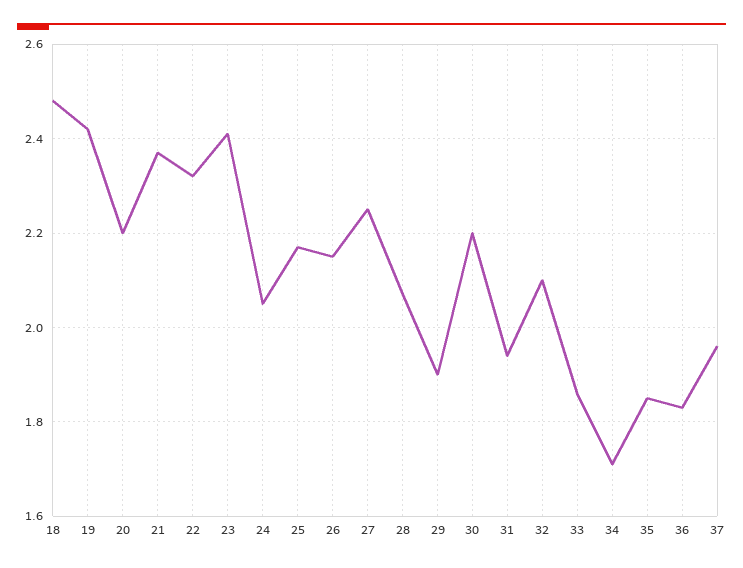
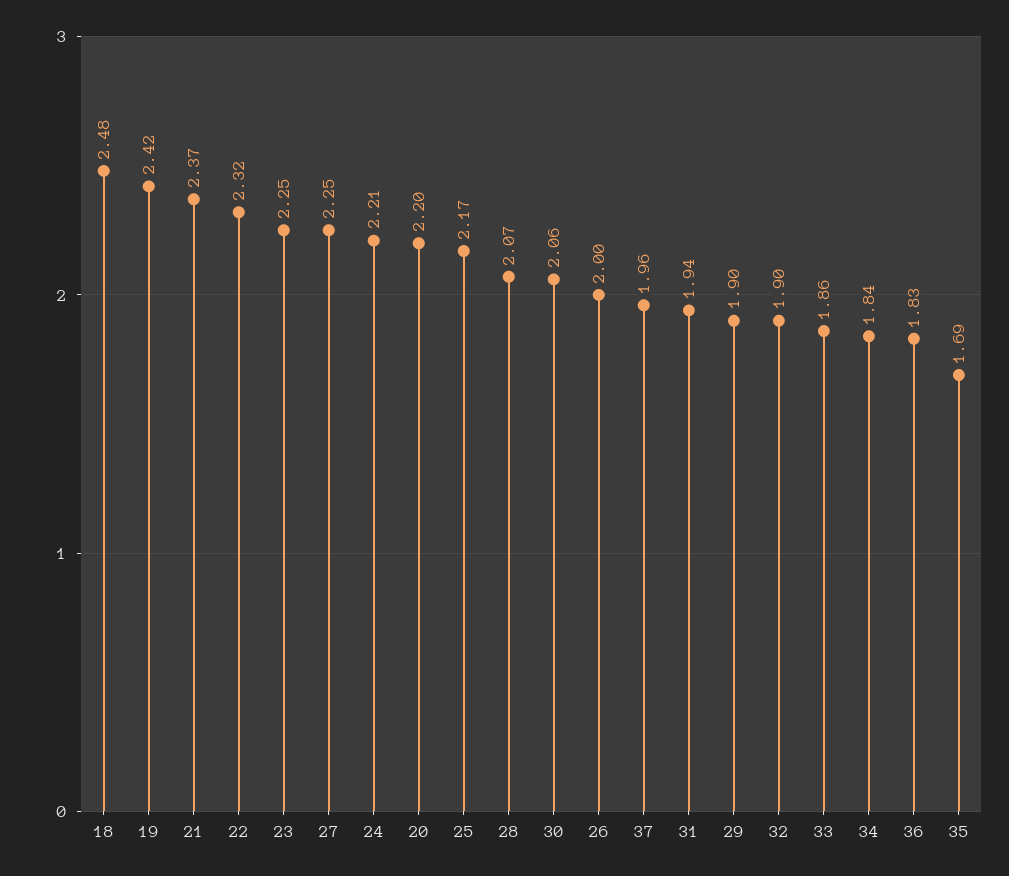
  {
    "18": 2.48,
    "19": 2.42,
    "20": 2.2,
    "21": 2.37,
    "22": 2.32,
-   "23": 2.4,
+   "23": 2.25,
-   "24": 2.05,
+   "24": 2.21,
    "25": 2.17,
-   "26": 2.15,
+   "26": 2,
    "27": 2.25,
    "28": 2.07,
    "29": 1.9,
-   "30": 2.2,
+   "30": 2.06,
    "31": 1.94,
-   "32": 2.1,
+   "32": 1.9,
    "33": 1.86,
-   "34": 1.7,
+   "34": 1.84,
-   "35": 1.85,
+   "35": 1.69,
    "36": 1.83,
    "37": 1.96
  }

